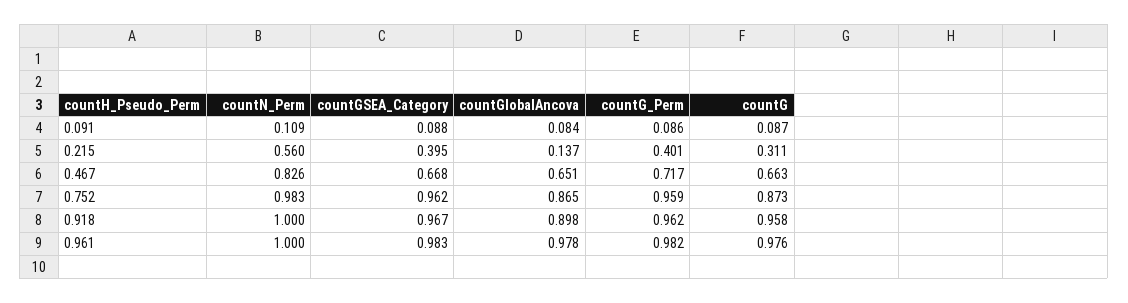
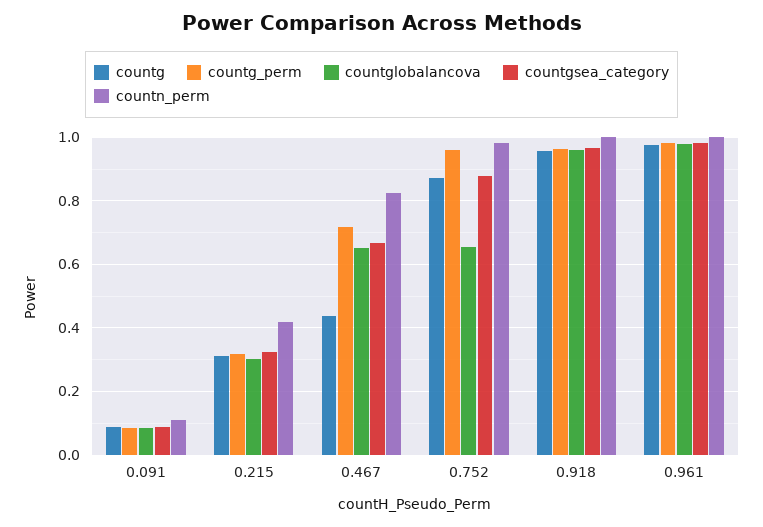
  {
    "countN_Perm": {
      "0.091": 0.109,
-     "0.215": 0.56,
+     "0.215": 0.42,
      "0.467": 0.826,
      "0.752": 0.983,
      "0.918": 1,
      "0.961": 1
    },
    "countGSEA_Category": {
      "0.091": 0.088,
-     "0.215": 0.395,
+     "0.215": 0.32,
      "0.467": 0.668,
-     "0.752": 0.962,
+     "0.752": 0.88,
      "0.918": 0.967,
      "0.961": 0.983
    },
    "countGlobalAncova": {
      "0.091": 0.084,
-     "0.215": 0.137,
+     "0.215": 0.3,
      "0.467": 0.651,
-     "0.752": 0.865,
+     "0.752": 0.66,
-     "0.918": 0.898,
+     "0.918": 0.96,
      "0.961": 0.978
    },
    "countG_Perm": {
      "0.091": 0.086,
-     "0.215": 0.401,
+     "0.215": 0.32,
      "0.467": 0.717,
      "0.752": 0.959,
      "0.918": 0.962,
      "0.961": 0.982
    },
    "countG": {
      "0.091": 0.087,
      "0.215": 0.311,
-     "0.467": 0.663,
+     "0.467": 0.44,
      "0.752": 0.873,
      "0.918": 0.958,
      "0.961": 0.976
    }
  }

